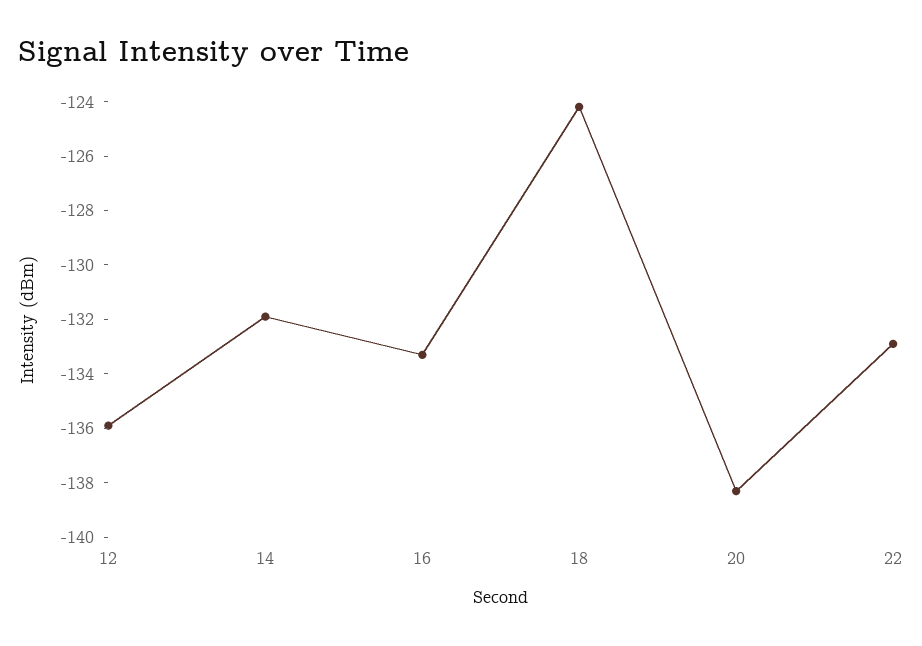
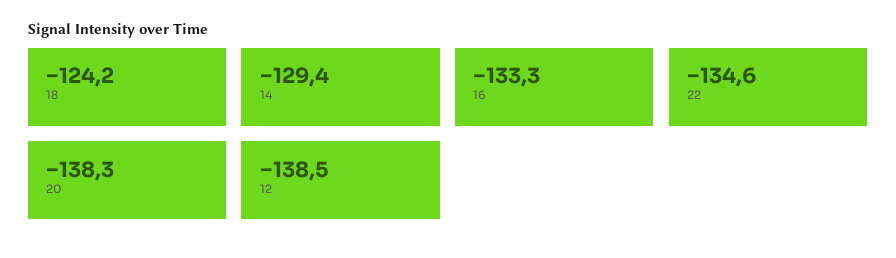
  {
-   "12": -136,
+   "12": -138.5,
-   "14": -132,
+   "14": -129.4,
    "16": -133.3,
    "18": -124.2,
    "20": -138.3,
-   "22": -133
+   "22": -134.6
  }

